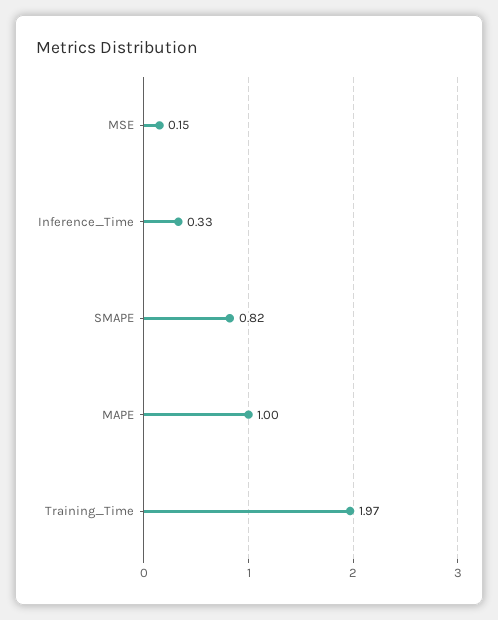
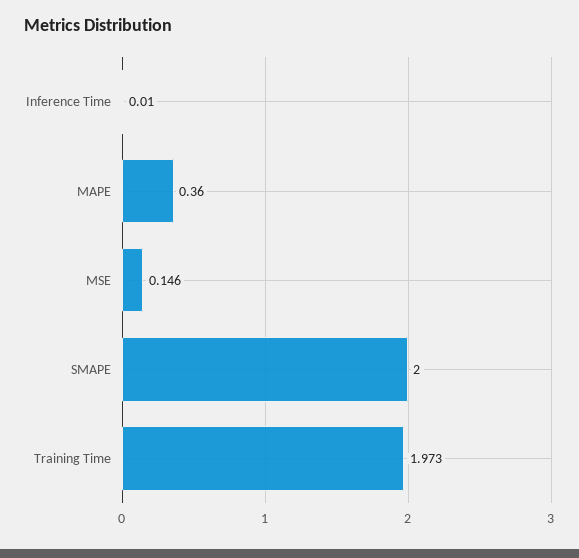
  {
    "MSE": 0.146,
-   "Inference_Time": 0.33,
+   "Inference_Time": 0.01,
-   "SMAPE": 0.82,
+   "SMAPE": 2,
-   "MAPE": 1,
+   "MAPE": 0.36,
    "Training_Time": 1.973
  }

